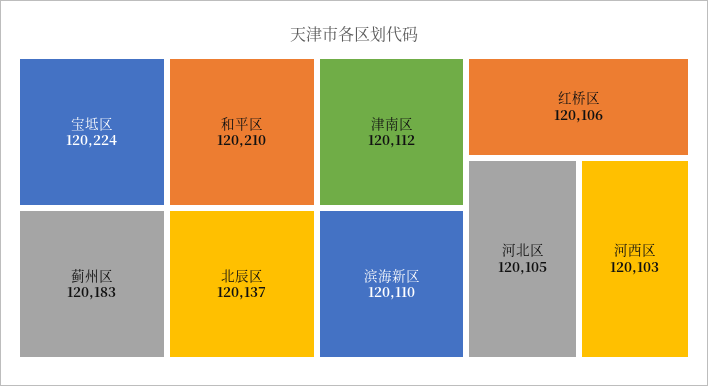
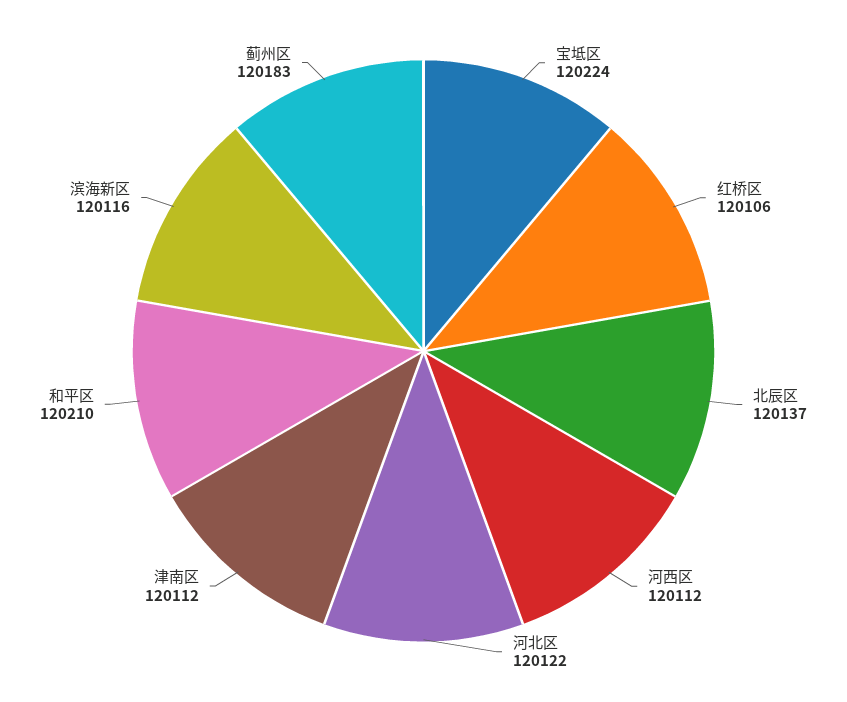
  {
    "宝坻区": 120224,
    "和平区": 120210,
    "蓟州区": 120183,
    "北辰区": 120137,
    "津南区": 120112,
-   "滨海新区": 120110,
+   "滨海新区": 120116,
    "红桥区": 120106,
-   "河北区": 120105,
+   "河北区": 120122,
-   "河西区": 120103
+   "河西区": 120112
  }

